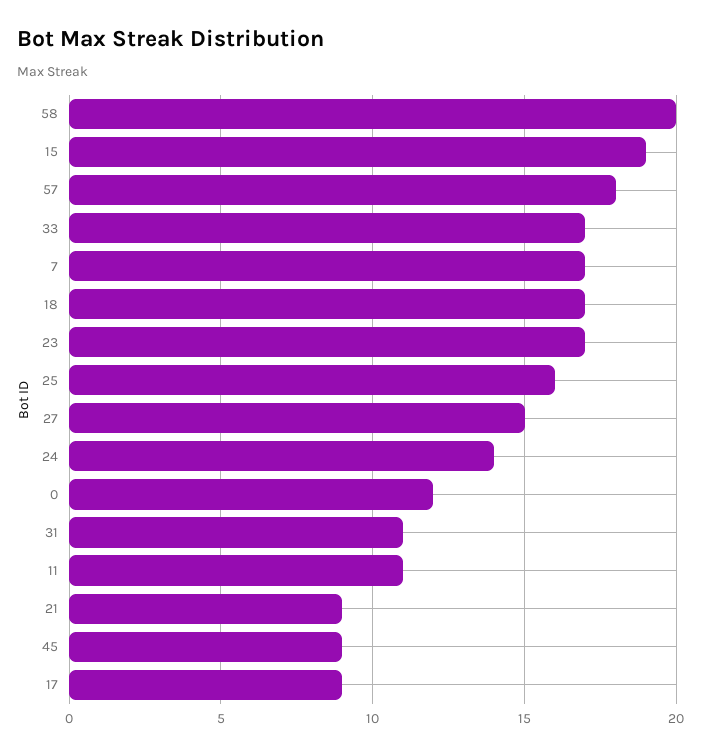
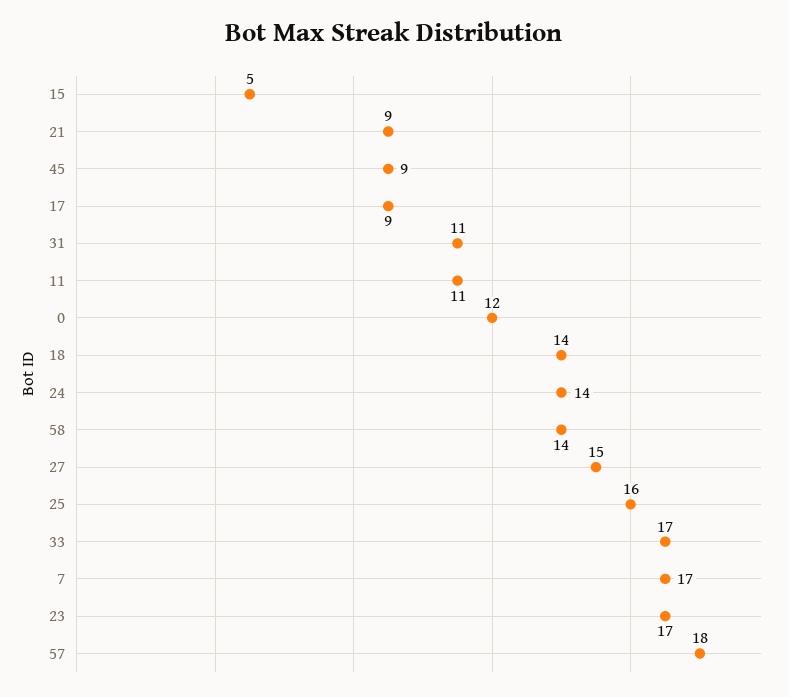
  {
-   "58": 20,
+   "58": 14,
-   "15": 19,
+   "15": 5,
    "57": 18,
    "33": 17,
    "7": 17,
-   "18": 17,
+   "18": 14,
    "23": 17,
    "25": 16,
    "27": 15,
    "24": 14,
    "0": 12,
    "31": 11,
    "11": 11,
    "21": 9,
    "45": 9,
    "17": 9
  }

